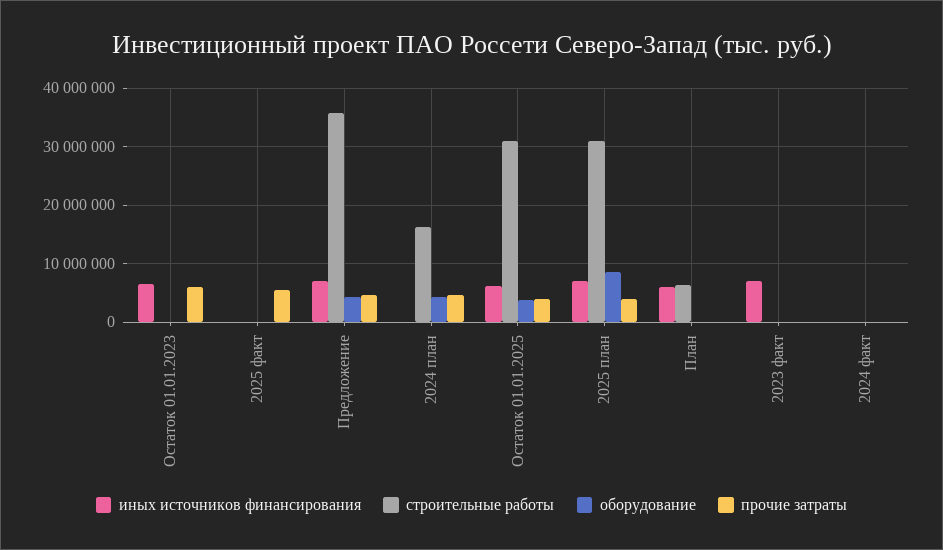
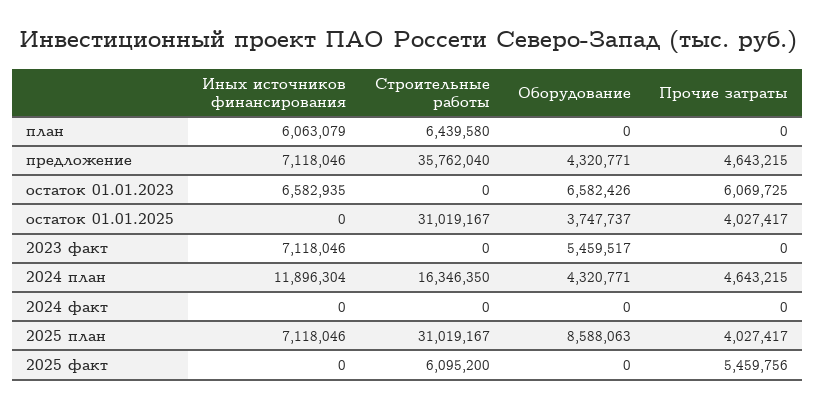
  {
    "иных источников финансирования": {
      "Остаток 01.01.2023": 6582935,
      "2025 факт": 0,
      "Предложение": 7118046,
-     "2024 план": 0,
+     "2024 план": 11896304,
-     "Остаток 01.01.2025": 6000000,
+     "Остаток 01.01.2025": 0,
      "2025 план": 7118046,
      "План": 6063079,
      "2023 факт": 7118046,
      "2024 факт": 0
    },
    "строительные работы": {
      "Остаток 01.01.2023": 0,
-     "2025 факт": 0,
+     "2025 факт": 6095200,
      "Предложение": 35762040,
      "2024 план": 16346350,
      "Остаток 01.01.2025": 31019167,
      "2025 план": 31019167,
      "План": 6439580,
      "2023 факт": 0,
      "2024 факт": 0
    },
    "оборудование": {
-     "Остаток 01.01.2023": 0,
+     "Остаток 01.01.2023": 6582426,
      "2025 факт": 0,
      "Предложение": 4320771,
      "2024 план": 4320771,
      "Остаток 01.01.2025": 3747737,
      "2025 план": 8588063,
      "План": 0,
-     "2023 факт": 0,
+     "2023 факт": 5459517,
      "2024 факт": 0
    },
    "прочие затраты": {
      "Остаток 01.01.2023": 6069725,
      "2025 факт": 5459756,
      "Предложение": 4643215,
      "2024 план": 4643215,
      "Остаток 01.01.2025": 4027417,
      "2025 план": 4027417,
      "План": 0,
      "2023 факт": 0,
      "2024 факт": 0
    }
  }

